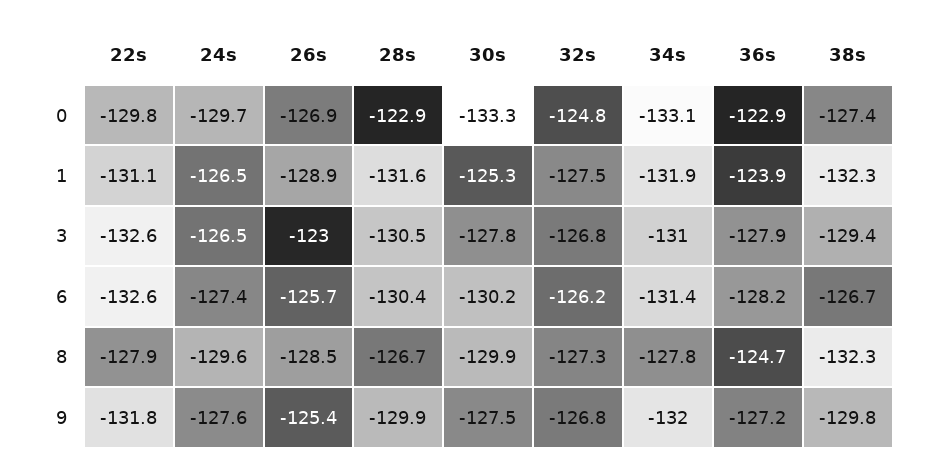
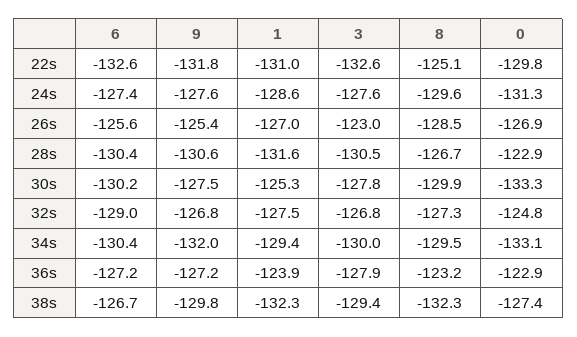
  {
    "22s": {
      "0": -129.8,
-     "1": -131.1,
+     "1": -131,
      "3": -132.6,
      "6": -132.6,
-     "8": -127.9,
+     "8": -125.1,
      "9": -131.8
    },
    "24s": {
-     "0": -129.7,
+     "0": -131.3,
-     "1": -126.5,
+     "1": -128.6,
-     "3": -126.5,
+     "3": -127.6,
      "6": -127.4,
      "8": -129.6,
      "9": -127.6
    },
    "26s": {
      "0": -126.9,
-     "1": -128.9,
+     "1": -127,
      "3": -123,
-     "6": -125.7,
+     "6": -125.6,
      "8": -128.5,
      "9": -125.4
    },
    "28s": {
      "0": -122.9,
      "1": -131.6,
      "3": -130.5,
      "6": -130.4,
      "8": -126.7,
-     "9": -129.9
+     "9": -130.6
    },
    "30s": {
      "0": -133.3,
      "1": -125.3,
      "3": -127.8,
      "6": -130.2,
      "8": -129.9,
      "9": -127.5
    },
    "32s": {
      "0": -124.8,
      "1": -127.5,
      "3": -126.8,
-     "6": -126.2,
+     "6": -129,
      "8": -127.3,
      "9": -126.8
    },
    "34s": {
      "0": -133.1,
-     "1": -131.9,
+     "1": -129.4,
-     "3": -131,
+     "3": -130,
-     "6": -131.4,
+     "6": -130.4,
-     "8": -127.8,
+     "8": -129.5,
      "9": -132
    },
    "36s": {
      "0": -122.9,
      "1": -123.9,
      "3": -127.9,
-     "6": -128.2,
+     "6": -127.2,
-     "8": -124.7,
+     "8": -123.2,
      "9": -127.2
    },
    "38s": {
      "0": -127.4,
      "1": -132.3,
      "3": -129.4,
      "6": -126.7,
      "8": -132.3,
      "9": -129.8
    }
  }

